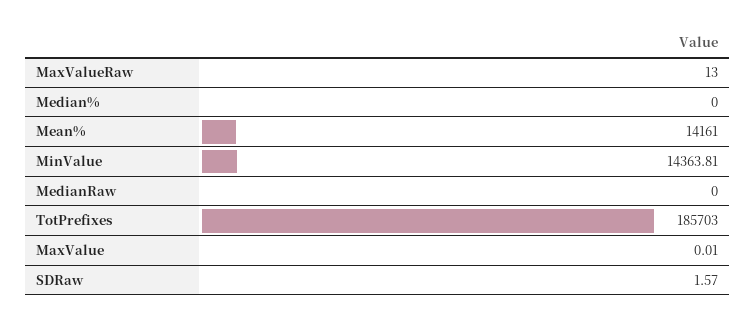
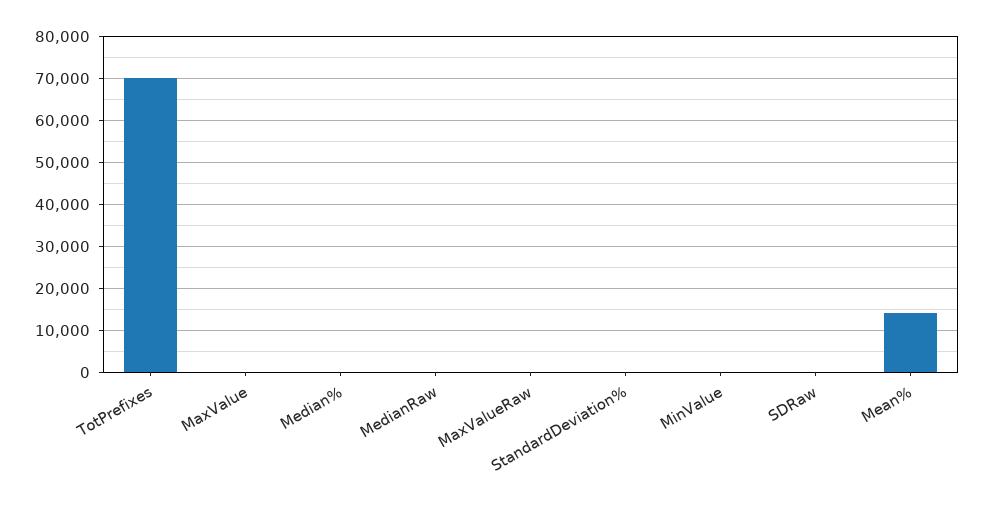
  {
    "MaxValueRaw": 13,
    "Median%": 0,
    "Mean%": 14161,
-   "MinValue": 14363.81,
+   "MinValue": 0,
    "MedianRaw": 0,
-   "TotPrefixes": 185703,
+   "TotPrefixes": 70000,
    "MaxValue": 0.01,
-   "SDRaw": 1.57
+   "SDRaw": 1.57,
+   "StandardDeviation%": 0
  }

